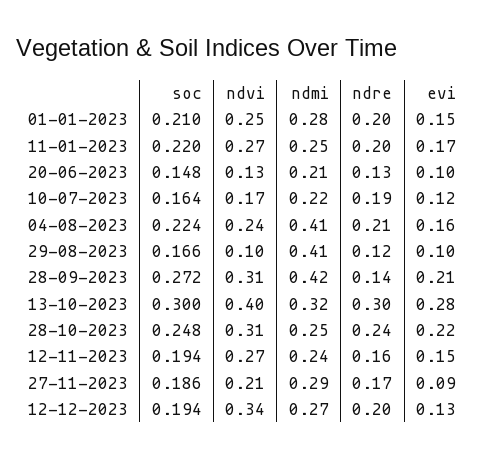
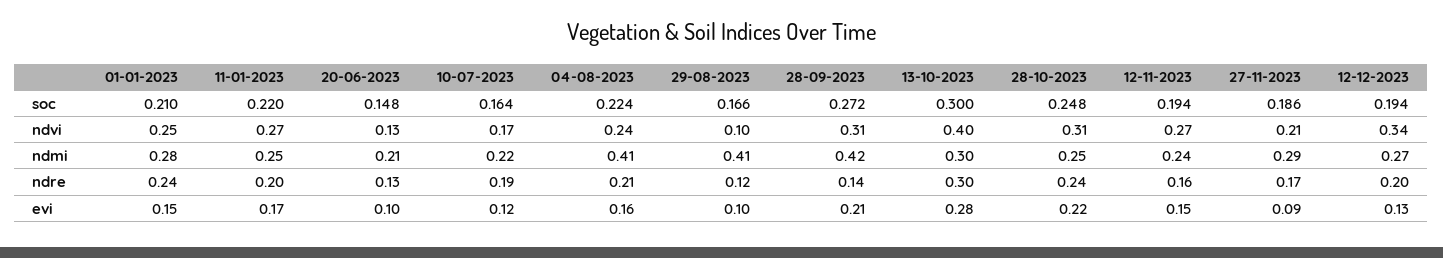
  {
    "soc": {
      "01-01-2023": 0.21,
      "11-01-2023": 0.22,
      "20-06-2023": 0.148,
      "10-07-2023": 0.164,
      "04-08-2023": 0.224,
      "29-08-2023": 0.166,
      "28-09-2023": 0.272,
      "13-10-2023": 0.3,
      "28-10-2023": 0.248,
      "12-11-2023": 0.194,
      "27-11-2023": 0.186,
      "12-12-2023": 0.194
    },
    "ndvi": {
      "01-01-2023": 0.25,
      "11-01-2023": 0.27,
      "20-06-2023": 0.13,
      "10-07-2023": 0.17,
      "04-08-2023": 0.24,
      "29-08-2023": 0.1,
      "28-09-2023": 0.31,
      "13-10-2023": 0.4,
      "28-10-2023": 0.31,
      "12-11-2023": 0.27,
      "27-11-2023": 0.21,
      "12-12-2023": 0.34
    },
    "ndmi": {
      "01-01-2023": 0.28,
      "11-01-2023": 0.25,
      "20-06-2023": 0.21,
      "10-07-2023": 0.22,
      "04-08-2023": 0.41,
      "29-08-2023": 0.41,
      "28-09-2023": 0.42,
-     "13-10-2023": 0.32,
+     "13-10-2023": 0.3,
      "28-10-2023": 0.25,
      "12-11-2023": 0.24,
      "27-11-2023": 0.29,
      "12-12-2023": 0.27
    },
    "ndre": {
-     "01-01-2023": 0.2,
+     "01-01-2023": 0.24,
      "11-01-2023": 0.2,
      "20-06-2023": 0.13,
      "10-07-2023": 0.19,
      "04-08-2023": 0.21,
      "29-08-2023": 0.12,
      "28-09-2023": 0.14,
      "13-10-2023": 0.3,
      "28-10-2023": 0.24,
      "12-11-2023": 0.16,
      "27-11-2023": 0.17,
      "12-12-2023": 0.2
    },
    "evi": {
      "01-01-2023": 0.15,
      "11-01-2023": 0.17,
      "20-06-2023": 0.1,
      "10-07-2023": 0.12,
      "04-08-2023": 0.16,
      "29-08-2023": 0.1,
      "28-09-2023": 0.21,
      "13-10-2023": 0.28,
      "28-10-2023": 0.22,
      "12-11-2023": 0.15,
      "27-11-2023": 0.09,
      "12-12-2023": 0.13
    }
  }

